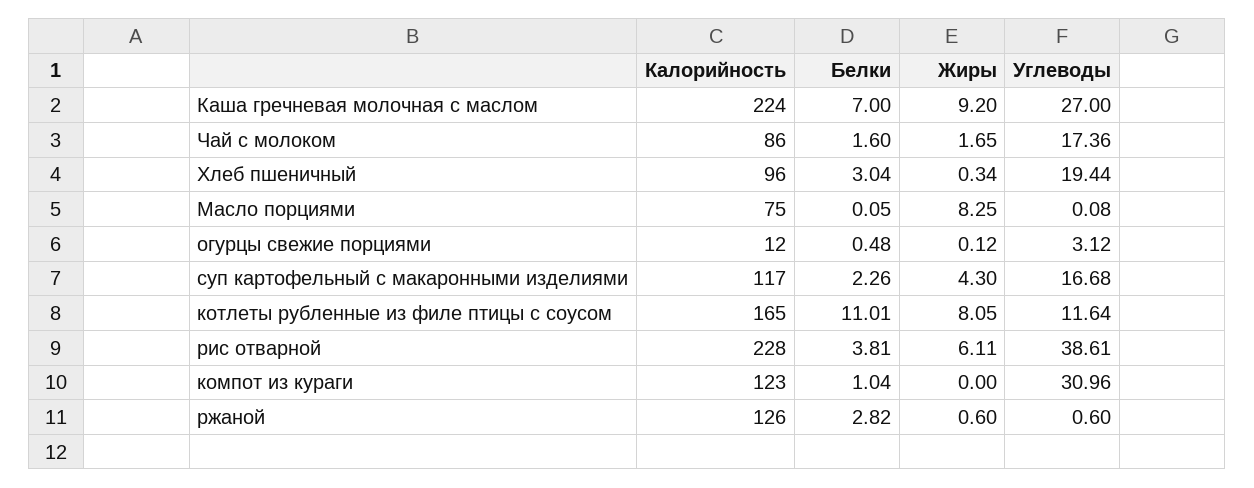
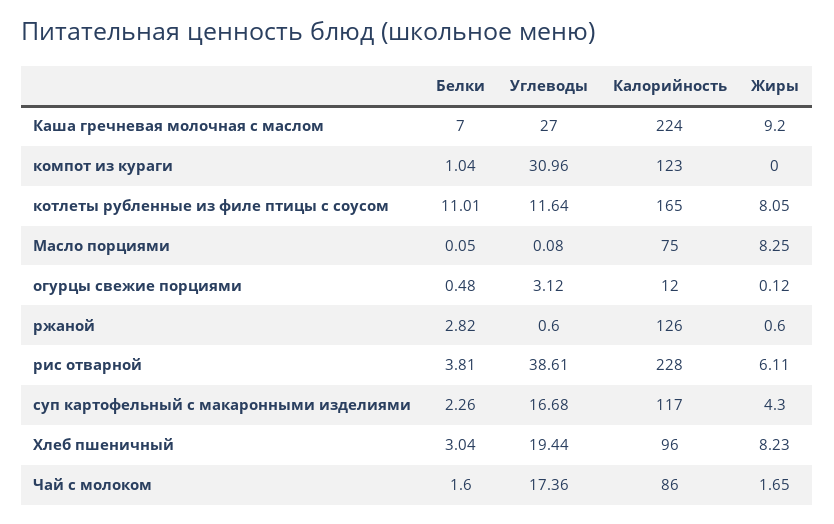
  {
    "Калорийность": {
      "Каша гречневая молочная с маслом": 224,
      "Чай с молоком": 86,
      "Хлеб пшеничный": 96,
      "Масло порциями": 75,
      "огурцы свежие порциями": 12,
      "суп картофельный с макаронными изделиями": 117,
      "котлеты рубленные из филе птицы с соусом": 165,
      "рис отварной": 228,
      "компот из кураги": 123,
      "ржаной": 126
    },
    "Белки": {
      "Каша гречневая молочная с маслом": 7,
      "Чай с молоком": 1.6,
      "Хлеб пшеничный": 3.04,
      "Масло порциями": 0.05,
      "огурцы свежие порциями": 0.48,
      "суп картофельный с макаронными изделиями": 2.26,
      "котлеты рубленные из филе птицы с соусом": 11.01,
      "рис отварной": 3.81,
      "компот из кураги": 1.04,
      "ржаной": 2.82
    },
    "Жиры": {
      "Каша гречневая молочная с маслом": 9.2,
      "Чай с молоком": 1.65,
-     "Хлеб пшеничный": 0.34,
+     "Хлеб пшеничный": 8.23,
      "Масло порциями": 8.25,
      "огурцы свежие порциями": 0.12,
      "суп картофельный с макаронными изделиями": 4.3,
      "котлеты рубленные из филе птицы с соусом": 8.05,
      "рис отварной": 6.11,
      "компот из кураги": 0,
      "ржаной": 0.6
    },
    "Углеводы": {
      "Каша гречневая молочная с маслом": 27,
      "Чай с молоком": 17.36,
      "Хлеб пшеничный": 19.44,
      "Масло порциями": 0.08,
      "огурцы свежие порциями": 3.12,
      "суп картофельный с макаронными изделиями": 16.68,
      "котлеты рубленные из филе птицы с соусом": 11.64,
      "рис отварной": 38.61,
      "компот из кураги": 30.96,
      "ржаной": 0.6
    }
  }

